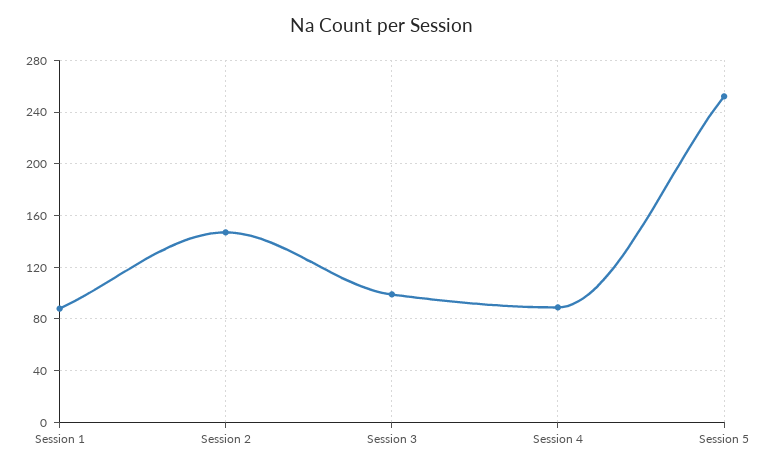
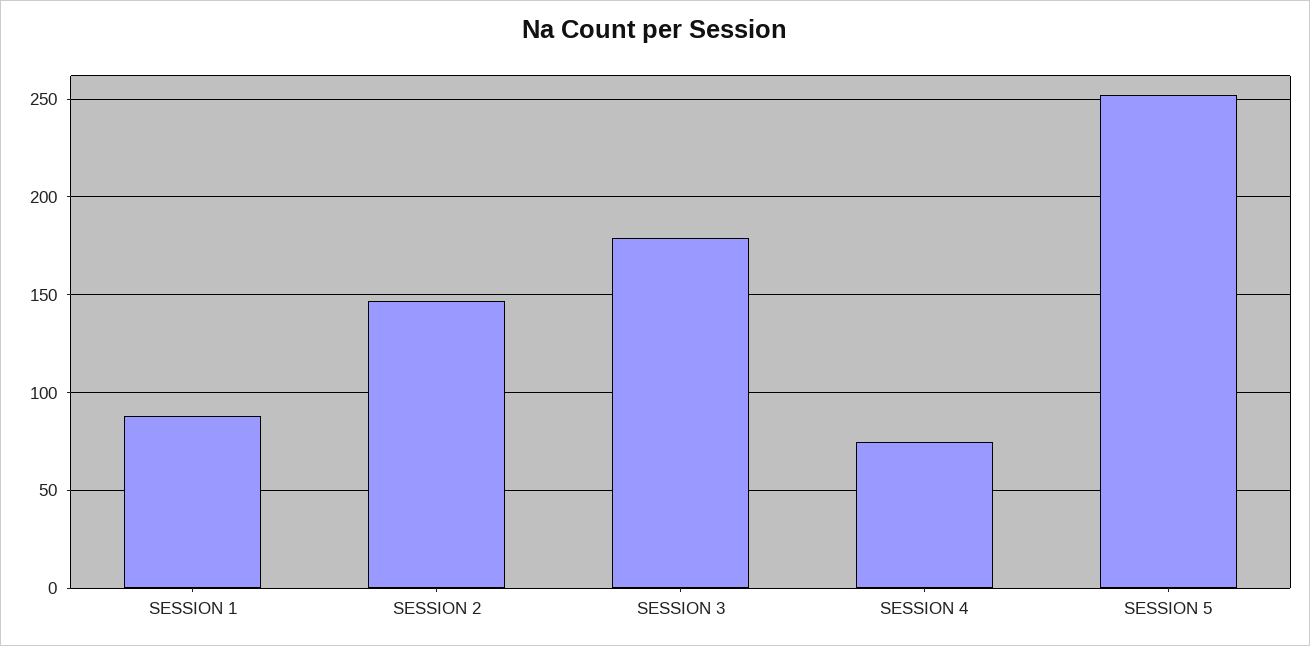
  {
    "Session 1": 90,
    "Session 2": 145,
-   "Session 3": 100,
+   "Session 3": 180,
-   "Session 4": 90,
+   "Session 4": 75,
    "Session 5": 250
  }

